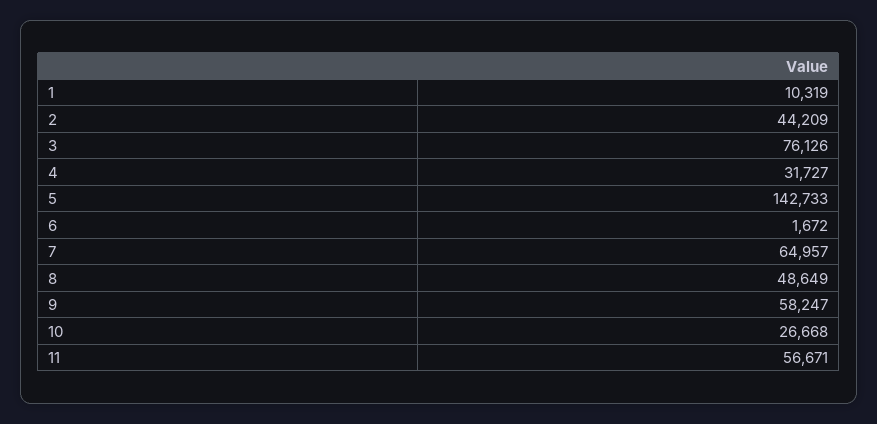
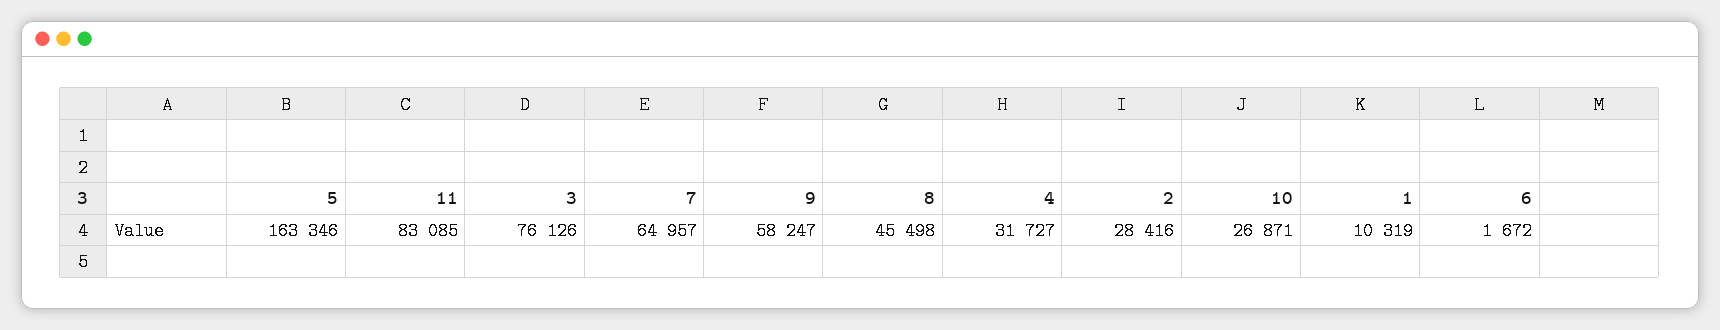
  {
    "1": 10319,
-   "2": 44209,
+   "2": 28416,
    "3": 76126,
    "4": 31727,
-   "5": 142733,
+   "5": 163346,
    "6": 1672,
    "7": 64957,
-   "8": 48649,
+   "8": 45498,
    "9": 58247,
-   "10": 26668,
+   "10": 26871,
-   "11": 56671
+   "11": 83085
  }

